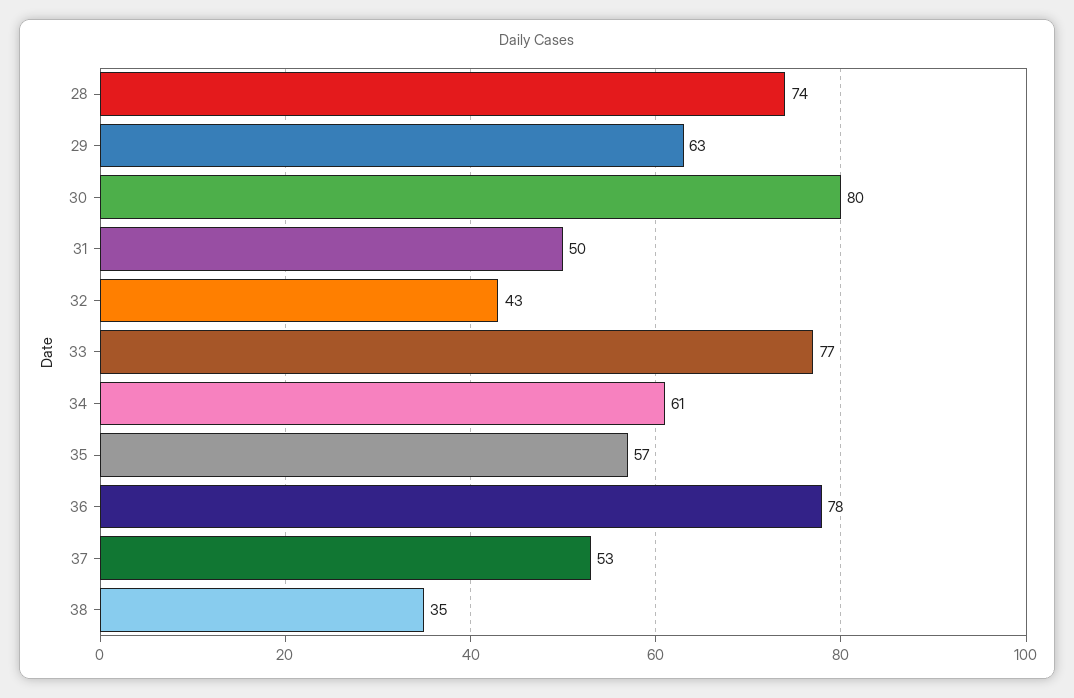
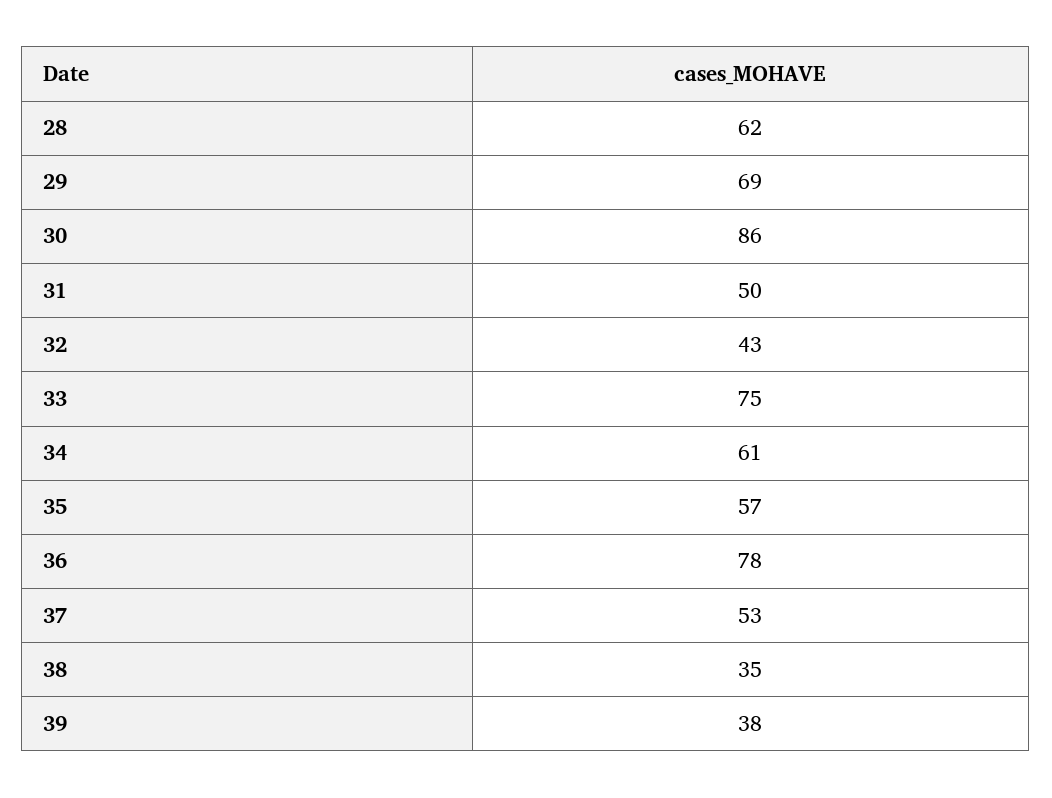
  {
-   "28": 74,
+   "28": 62,
-   "29": 63,
+   "29": 69,
-   "30": 80,
+   "30": 86,
    "31": 50,
    "32": 43,
-   "33": 77,
+   "33": 75,
    "34": 61,
    "35": 57,
    "36": 78,
    "37": 53,
-   "38": 35
+   "38": 35,
+   "39": 38
  }

